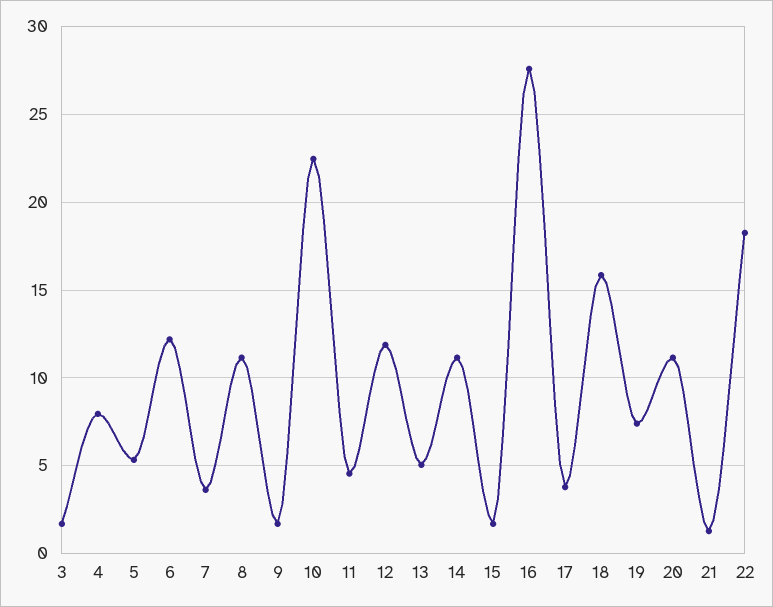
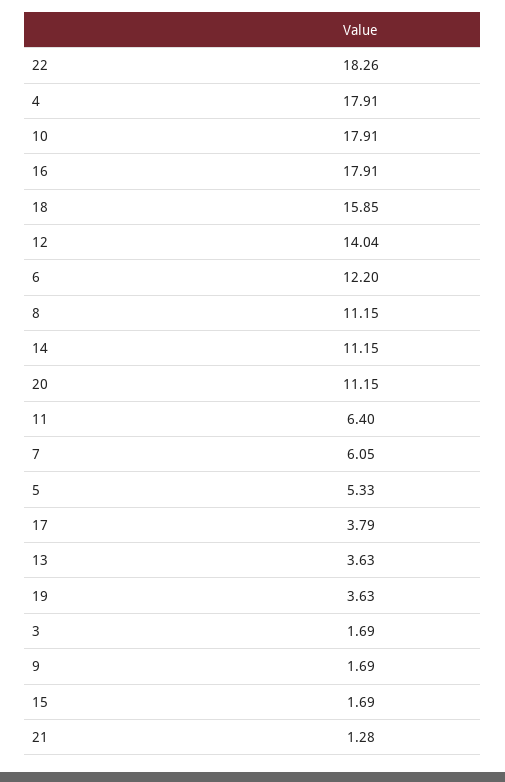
  {
    "3": 1.69,
-   "4": 8,
+   "4": 17.91,
    "5": 5.33,
    "6": 12.2,
-   "7": 3.5,
+   "7": 6.05,
    "8": 11.15,
    "9": 1.69,
-   "10": 22.5,
+   "10": 17.91,
-   "11": 4.5,
+   "11": 6.4,
-   "12": 12,
+   "12": 14.04,
-   "13": 5,
+   "13": 3.63,
    "14": 11.15,
    "15": 1.69,
-   "16": 27.5,
+   "16": 17.91,
    "17": 3.79,
    "18": 15.85,
-   "19": 7.5,
+   "19": 3.63,
    "20": 11.15,
    "21": 1.28,
    "22": 18.26
  }

